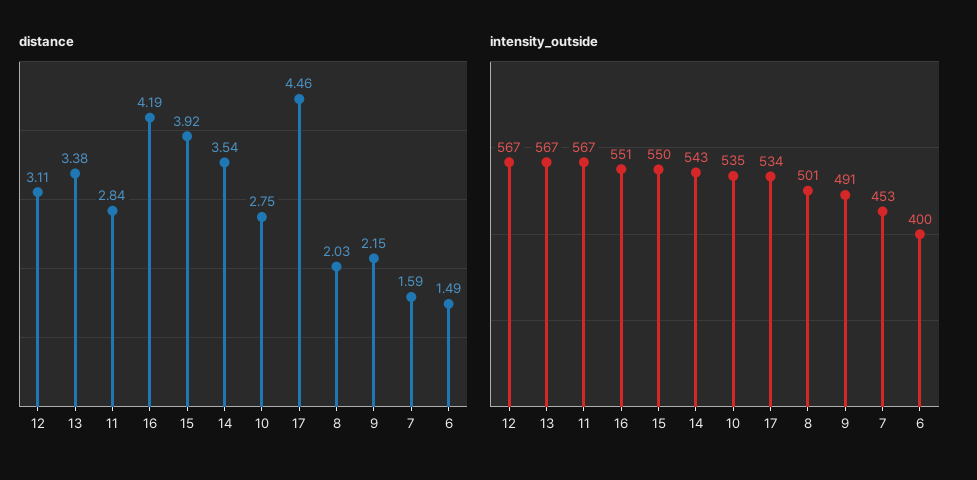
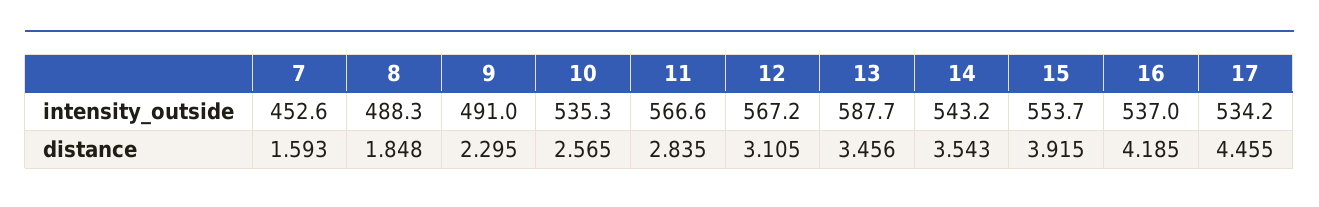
  {
    "distance": {
      "12": 3.105,
-     "13": 3.38,
+     "13": 3.456,
      "11": 2.835,
      "16": 4.185,
      "15": 3.915,
      "14": 3.543,
-     "10": 2.75,
+     "10": 2.565,
      "17": 4.455,
-     "8": 2.03,
+     "8": 1.848,
-     "9": 2.15,
+     "9": 2.295,
-     "7": 1.593,
+     "7": 1.593
-     "6": 1.49
    },
    "intensity_outside": {
      "12": 567.2,
-     "13": 567,
+     "13": 587.7,
      "11": 566.6,
-     "16": 551,
+     "16": 537,
-     "15": 550,
+     "15": 553.7,
      "14": 543.2,
      "10": 535.3,
      "17": 534.2,
-     "8": 501,
+     "8": 488.3,
      "9": 491,
-     "7": 452.6,
+     "7": 452.6
-     "6": 400
    }
  }

